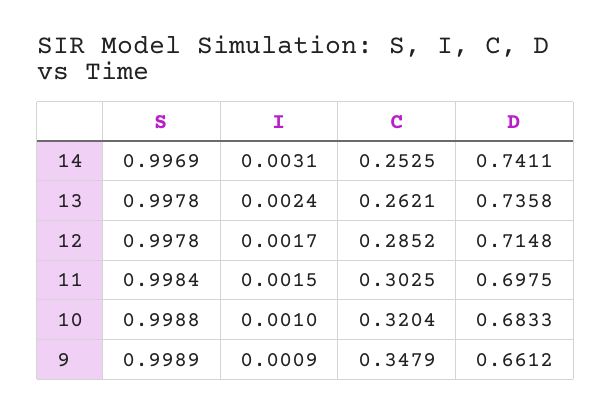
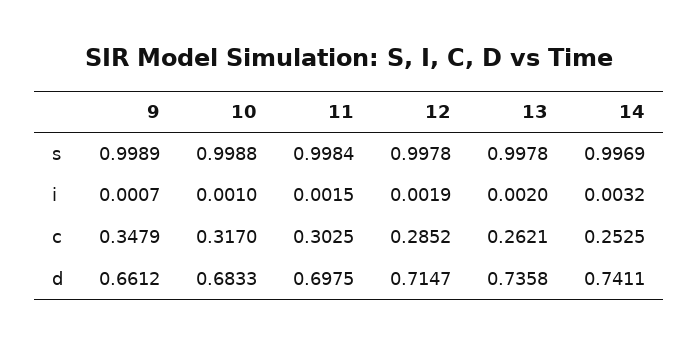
  {
    "S": {
      "14": 0.9969,
      "13": 0.9978,
      "12": 0.9978,
      "11": 0.9984,
      "10": 0.9988,
      "9": 0.9989
    },
    "I": {
-     "14": 0.0031,
+     "14": 0.0032,
-     "13": 0.0024,
+     "13": 0.002,
-     "12": 0.0017,
+     "12": 0.0019,
      "11": 0.0015,
      "10": 0.001,
-     "9": 0.0009
+     "9": 0.0007
    },
    "C": {
      "14": 0.2525,
      "13": 0.2621,
      "12": 0.2852,
      "11": 0.3025,
-     "10": 0.3204,
+     "10": 0.317,
      "9": 0.3479
    },
    "D": {
      "14": 0.7411,
      "13": 0.7358,
-     "12": 0.7148,
+     "12": 0.7147,
      "11": 0.6975,
      "10": 0.6833,
      "9": 0.6612
    }
  }

